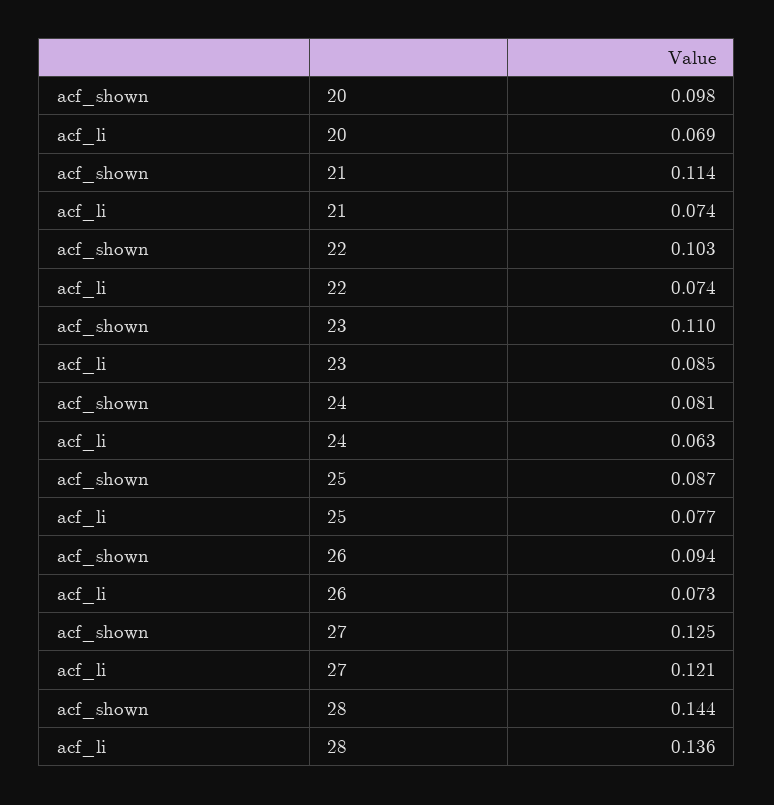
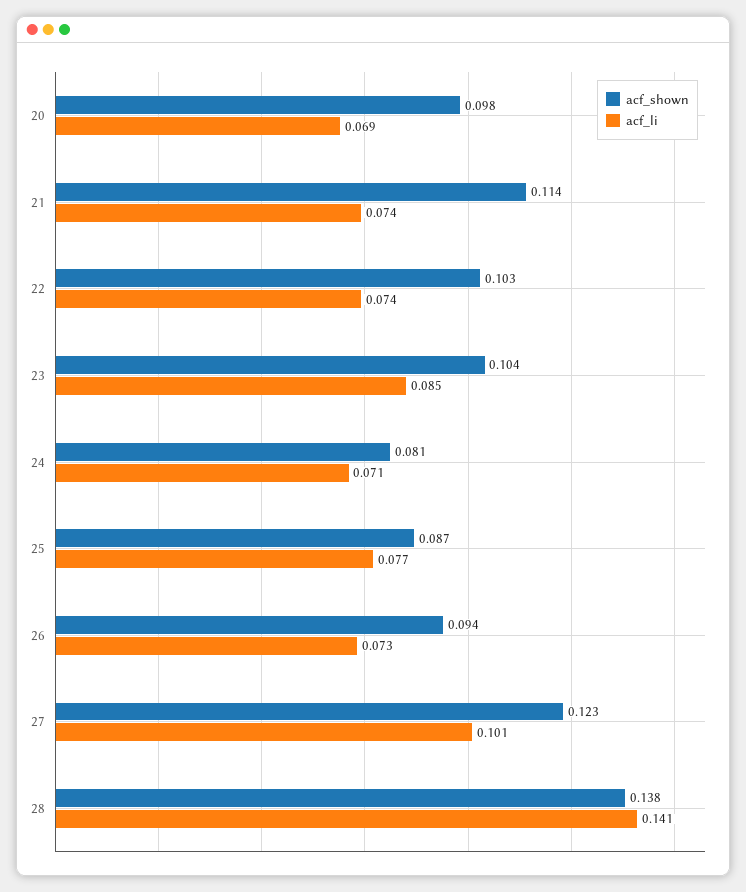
  {
    "acf_shown": {
      "20": 0.098,
      "21": 0.114,
      "22": 0.103,
-     "23": 0.11,
+     "23": 0.104,
      "24": 0.081,
      "25": 0.087,
      "26": 0.094,
-     "27": 0.125,
+     "27": 0.123,
-     "28": 0.144
+     "28": 0.138
    },
    "acf_li": {
      "20": 0.069,
      "21": 0.074,
      "22": 0.074,
      "23": 0.085,
-     "24": 0.063,
+     "24": 0.071,
      "25": 0.077,
      "26": 0.073,
-     "27": 0.121,
+     "27": 0.101,
-     "28": 0.136
+     "28": 0.141
    }
  }

